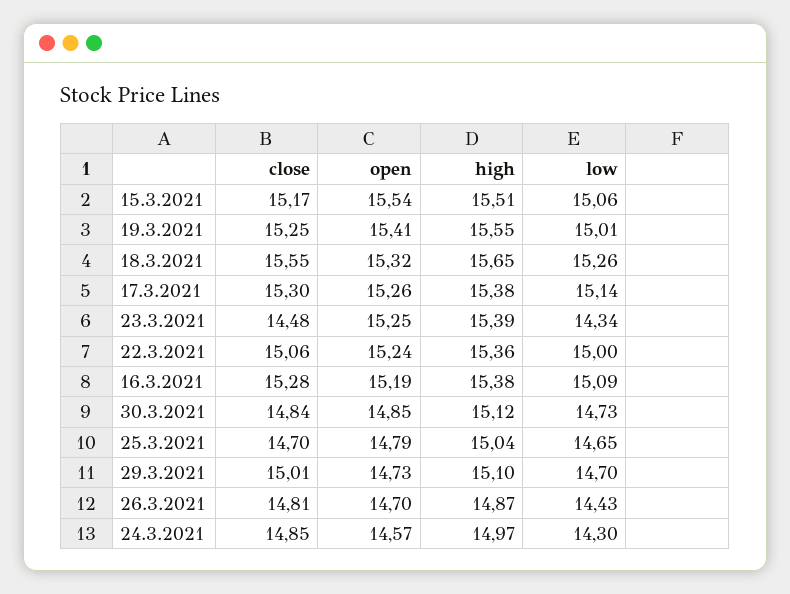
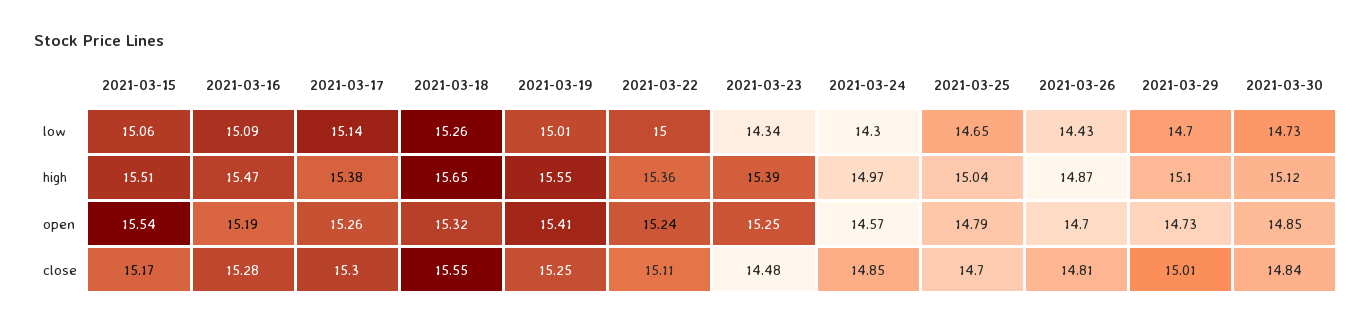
  {
    "close": {
      "15.3.2021": 15.17,
      "19.3.2021": 15.25,
      "18.3.2021": 15.55,
      "17.3.2021": 15.3,
      "23.3.2021": 14.48,
-     "22.3.2021": 15.06,
+     "22.3.2021": 15.11,
      "16.3.2021": 15.28,
      "30.3.2021": 14.84,
      "25.3.2021": 14.7,
      "29.3.2021": 15.01,
      "26.3.2021": 14.81,
      "24.3.2021": 14.85
    },
    "open": {
      "15.3.2021": 15.54,
      "19.3.2021": 15.41,
      "18.3.2021": 15.32,
      "17.3.2021": 15.26,
      "23.3.2021": 15.25,
      "22.3.2021": 15.24,
      "16.3.2021": 15.19,
      "30.3.2021": 14.85,
      "25.3.2021": 14.79,
      "29.3.2021": 14.73,
      "26.3.2021": 14.7,
      "24.3.2021": 14.57
    },
    "high": {
      "15.3.2021": 15.51,
      "19.3.2021": 15.55,
      "18.3.2021": 15.65,
      "17.3.2021": 15.38,
      "23.3.2021": 15.39,
      "22.3.2021": 15.36,
-     "16.3.2021": 15.38,
+     "16.3.2021": 15.47,
      "30.3.2021": 15.12,
      "25.3.2021": 15.04,
      "29.3.2021": 15.1,
      "26.3.2021": 14.87,
      "24.3.2021": 14.97
    },
    "low": {
      "15.3.2021": 15.06,
      "19.3.2021": 15.01,
      "18.3.2021": 15.26,
      "17.3.2021": 15.14,
      "23.3.2021": 14.34,
      "22.3.2021": 15,
      "16.3.2021": 15.09,
      "30.3.2021": 14.73,
      "25.3.2021": 14.65,
      "29.3.2021": 14.7,
      "26.3.2021": 14.43,
      "24.3.2021": 14.3
    }
  }

